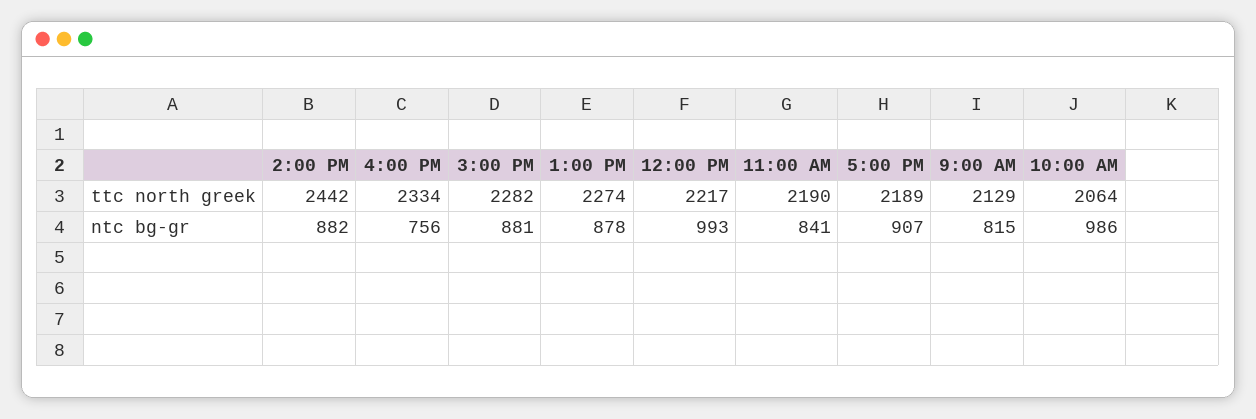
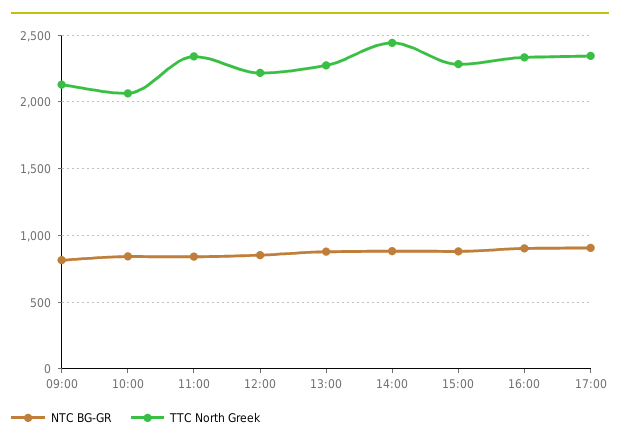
  {
    "ttc north greek": {
      "2:00 PM": 2442,
      "4:00 PM": 2334,
      "3:00 PM": 2282,
      "1:00 PM": 2274,
      "12:00 PM": 2217,
-     "11:00 AM": 2190,
+     "11:00 AM": 2350,
-     "5:00 PM": 2189,
+     "5:00 PM": 2350,
      "9:00 AM": 2129,
      "10:00 AM": 2064
    },
    "ntc bg-gr": {
      "2:00 PM": 882,
-     "4:00 PM": 756,
+     "4:00 PM": 900,
      "3:00 PM": 881,
      "1:00 PM": 878,
-     "12:00 PM": 993,
+     "12:00 PM": 850,
      "11:00 AM": 841,
      "5:00 PM": 907,
      "9:00 AM": 815,
-     "10:00 AM": 986
+     "10:00 AM": 850
    }
  }

